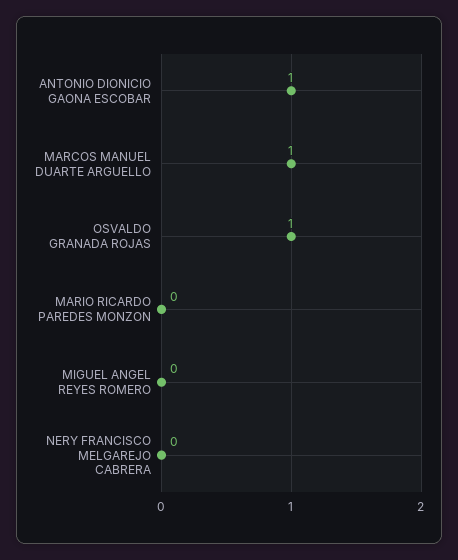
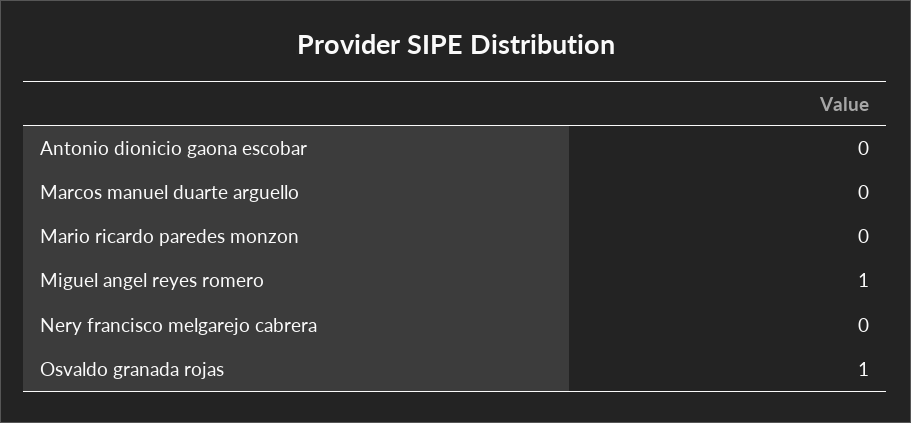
  {
-   "ANTONIO DIONICIO GAONA ESCOBAR": 1,
+   "ANTONIO DIONICIO GAONA ESCOBAR": 0,
-   "MARCOS MANUEL DUARTE ARGUELLO": 1,
+   "MARCOS MANUEL DUARTE ARGUELLO": 0,
    "OSVALDO GRANADA ROJAS": 1,
    "MARIO RICARDO PAREDES MONZON": 0,
-   "MIGUEL ANGEL REYES ROMERO": 0,
+   "MIGUEL ANGEL REYES ROMERO": 1,
    "NERY FRANCISCO MELGAREJO CABRERA": 0
  }

